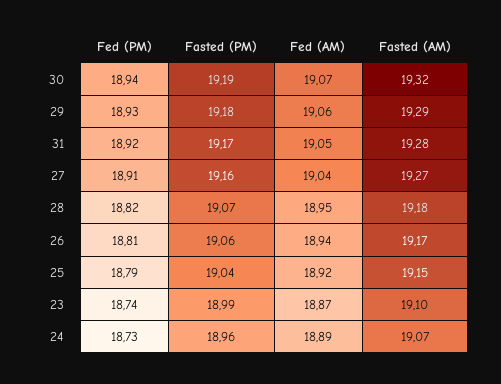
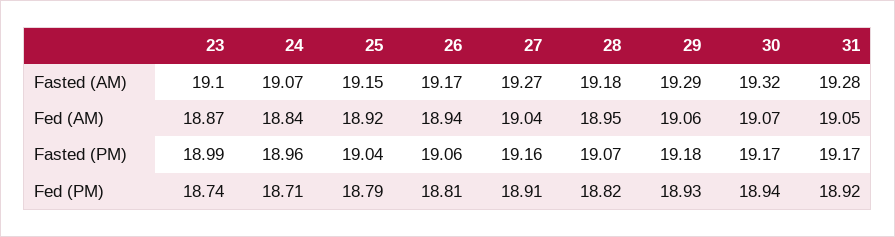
  {
    "Fed (PM)": {
      "30": 18.94,
      "29": 18.93,
      "31": 18.92,
      "27": 18.91,
      "28": 18.82,
      "26": 18.81,
      "25": 18.79,
      "23": 18.74,
-     "24": 18.73
+     "24": 18.71
    },
    "Fasted (PM)": {
-     "30": 19.19,
+     "30": 19.17,
      "29": 19.18,
      "31": 19.17,
      "27": 19.16,
      "28": 19.07,
      "26": 19.06,
      "25": 19.04,
      "23": 18.99,
      "24": 18.96
    },
    "Fed (AM)": {
      "30": 19.07,
      "29": 19.06,
      "31": 19.05,
      "27": 19.04,
      "28": 18.95,
      "26": 18.94,
      "25": 18.92,
      "23": 18.87,
-     "24": 18.89
+     "24": 18.84
    },
    "Fasted (AM)": {
      "30": 19.32,
      "29": 19.29,
      "31": 19.28,
      "27": 19.27,
      "28": 19.18,
      "26": 19.17,
      "25": 19.15,
      "23": 19.1,
      "24": 19.07
    }
  }

